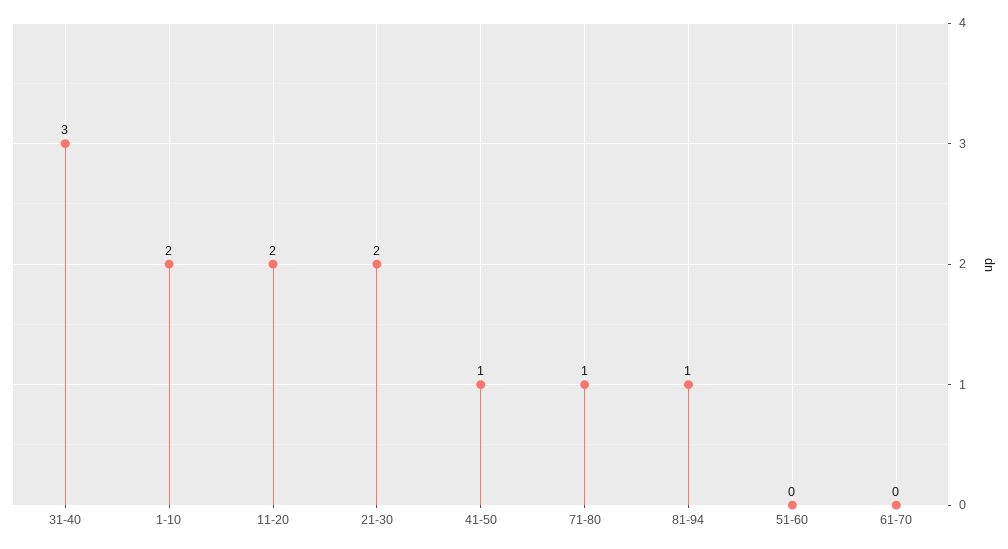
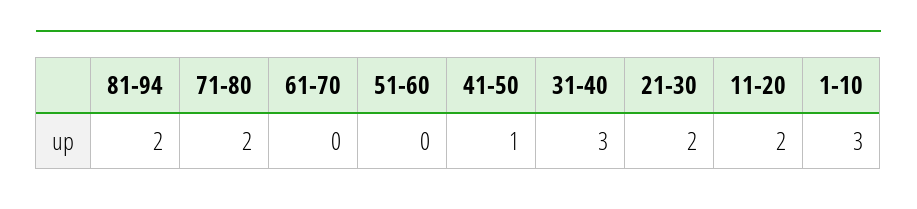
  {
    "31-40": 3,
-   "1-10": 2,
+   "1-10": 3,
    "11-20": 2,
    "21-30": 2,
    "41-50": 1,
-   "71-80": 1,
+   "71-80": 2,
-   "81-94": 1,
+   "81-94": 2,
    "51-60": 0,
    "61-70": 0
  }

